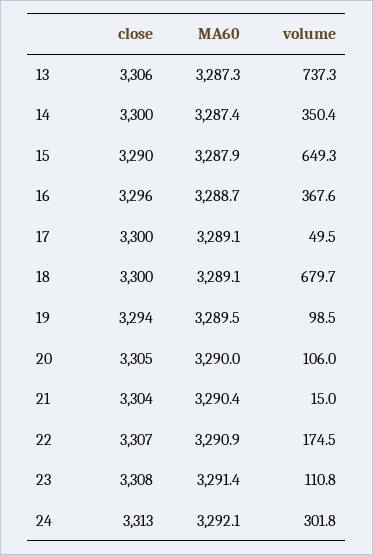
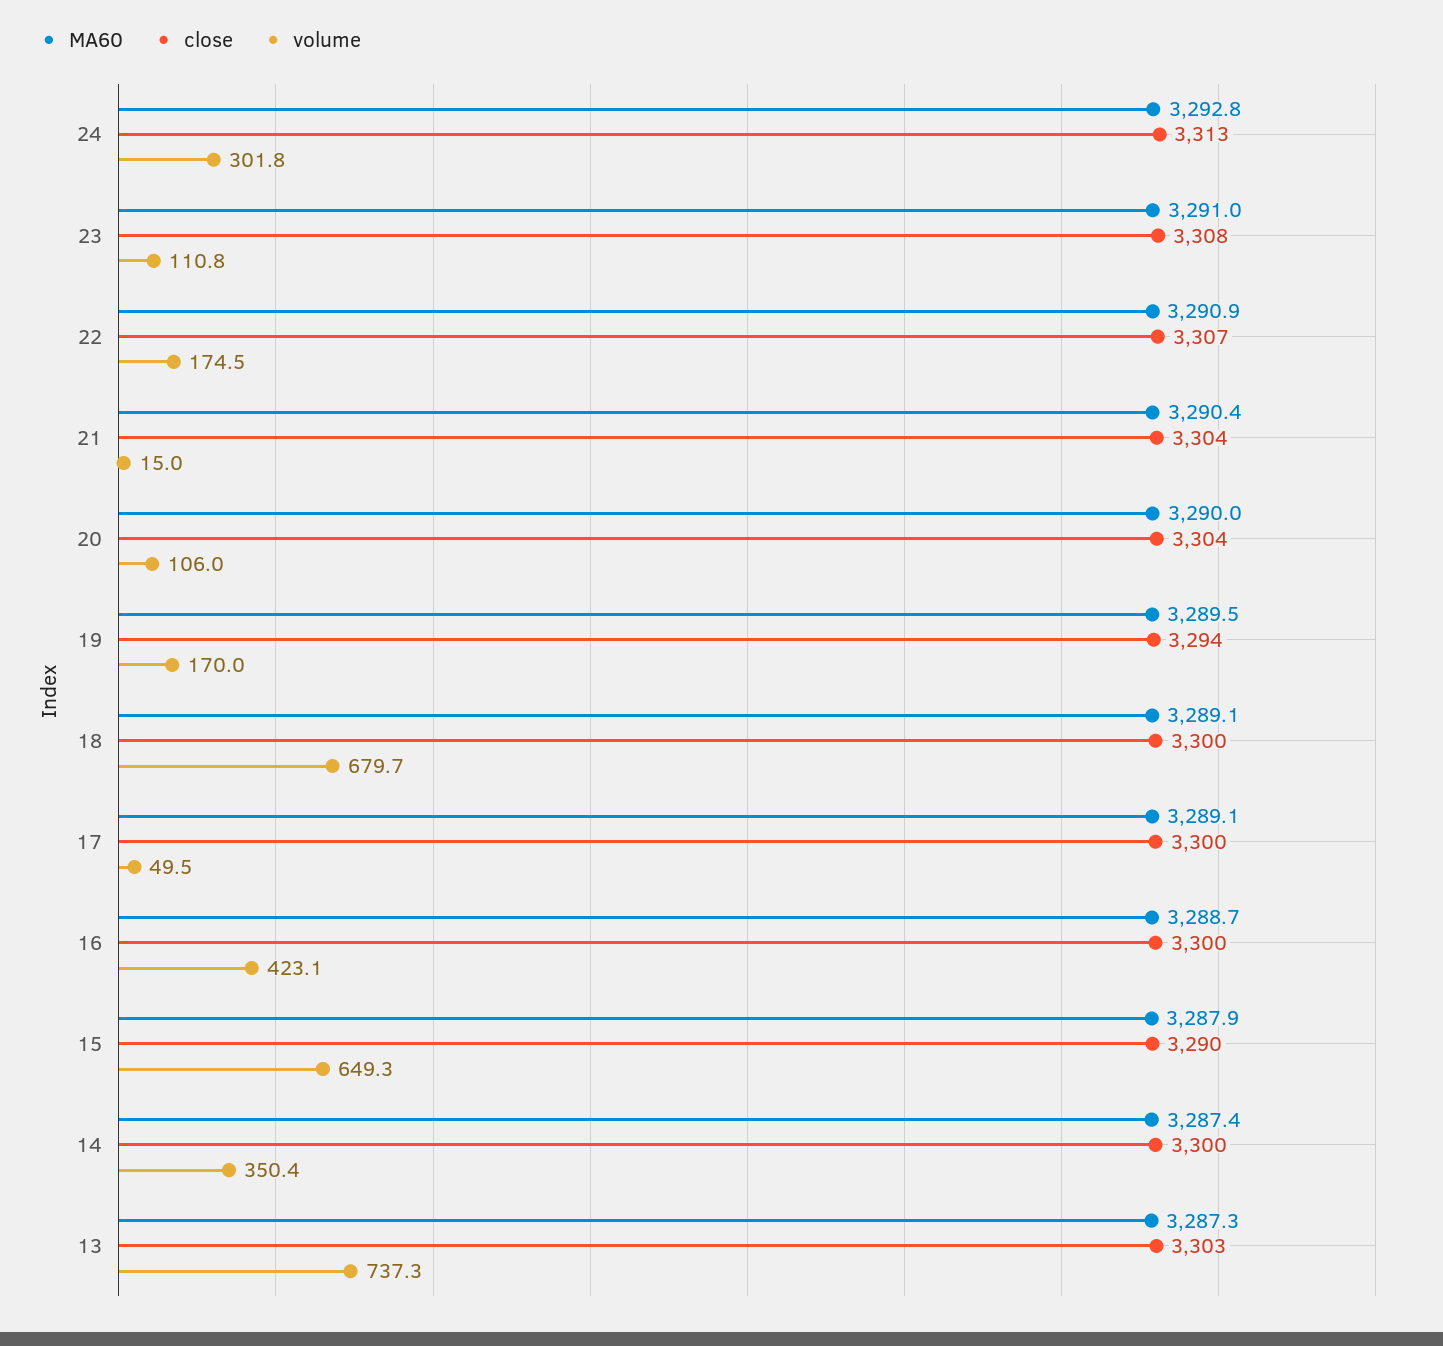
  {
    "close": {
-     "13": 3306,
+     "13": 3303,
      "14": 3300,
      "15": 3290,
-     "16": 3296,
+     "16": 3300,
      "17": 3300,
      "18": 3300,
      "19": 3294,
-     "20": 3305,
+     "20": 3304,
      "21": 3304,
      "22": 3307,
      "23": 3308,
      "24": 3313
    },
    "MA60": {
      "13": 3287.3,
      "14": 3287.4,
      "15": 3287.9,
      "16": 3288.7,
      "17": 3289.1,
      "18": 3289.1,
      "19": 3289.5,
      "20": 3290,
      "21": 3290.4,
      "22": 3290.9,
-     "23": 3291.4,
+     "23": 3291,
-     "24": 3292.1
+     "24": 3292.8
    },
    "volume": {
      "13": 737.3,
      "14": 350.4,
      "15": 649.3,
-     "16": 367.6,
+     "16": 423.1,
      "17": 49.5,
      "18": 679.7,
-     "19": 98.5,
+     "19": 170,
      "20": 106,
      "21": 15,
      "22": 174.5,
      "23": 110.8,
      "24": 301.8
    }
  }

